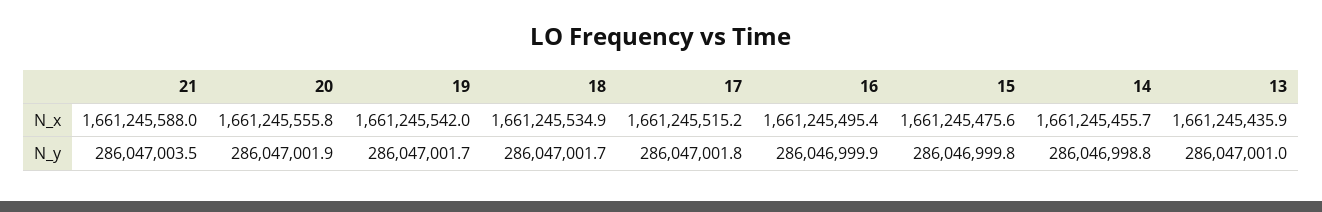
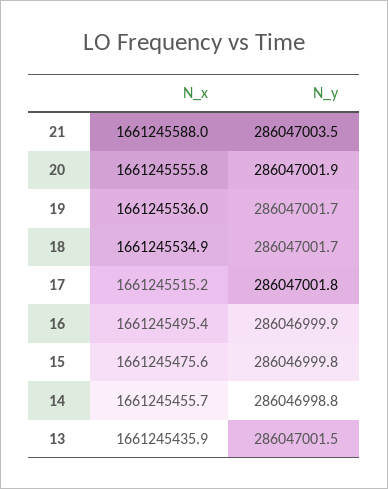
  {
    "21": {
      "N_x": 1661245588,
      "N_y": 286047003.5
    },
    "20": {
      "N_x": 1661245555.8,
      "N_y": 286047001.9
    },
    "19": {
-     "N_x": 1661245542,
+     "N_x": 1661245536,
      "N_y": 286047001.7
    },
    "18": {
      "N_x": 1661245534.9,
      "N_y": 286047001.7
    },
    "17": {
      "N_x": 1661245515.2,
      "N_y": 286047001.8
    },
    "16": {
      "N_x": 1661245495.4,
      "N_y": 286046999.9
    },
    "15": {
      "N_x": 1661245475.6,
      "N_y": 286046999.8
    },
    "14": {
      "N_x": 1661245455.7,
      "N_y": 286046998.8
    },
    "13": {
      "N_x": 1661245435.9,
-     "N_y": 286047001
+     "N_y": 286047001.5
    }
  }

